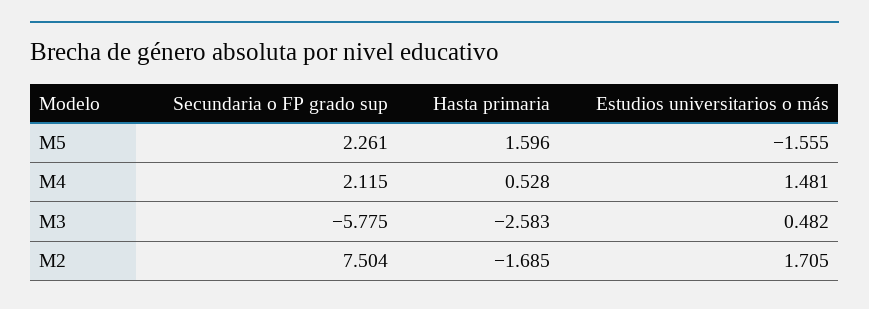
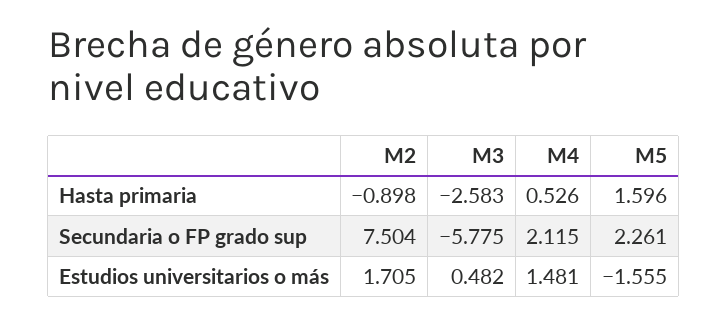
  {
    "Secundaria o FP grado sup": {
      "M5": 2.261,
      "M4": 2.115,
      "M3": -5.775,
      "M2": 7.504
    },
    "Hasta primaria": {
      "M5": 1.596,
-     "M4": 0.528,
+     "M4": 0.526,
      "M3": -2.583,
-     "M2": -1.685
+     "M2": -0.898
    },
    "Estudios universitarios o más": {
      "M5": -1.555,
      "M4": 1.481,
      "M3": 0.482,
      "M2": 1.705
    }
  }

